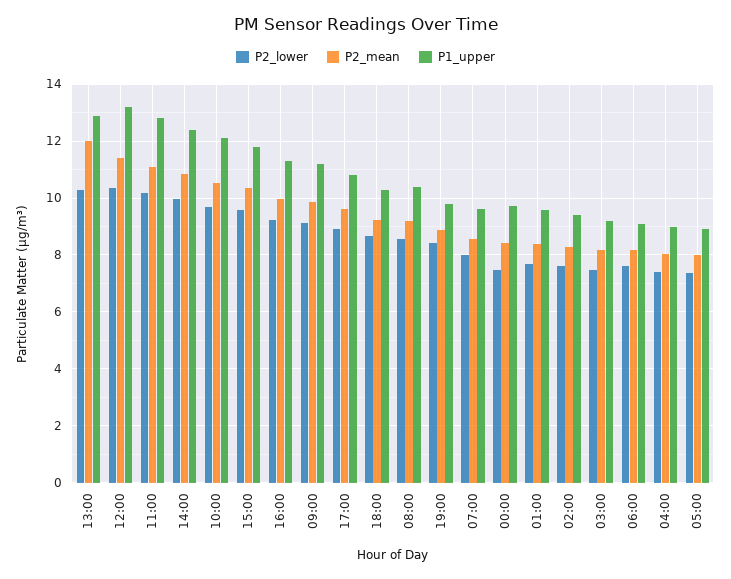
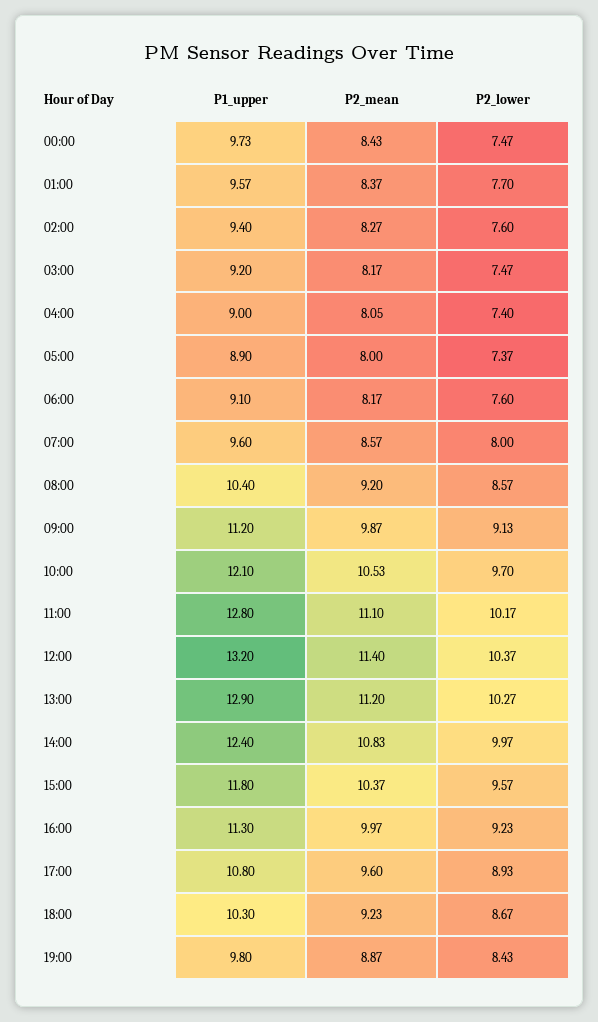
  {
    "P2_lower": {
      "13:00": 10.27,
      "12:00": 10.37,
      "11:00": 10.17,
      "14:00": 9.97,
      "10:00": 9.7,
      "15:00": 9.57,
      "16:00": 9.23,
      "09:00": 9.13,
      "17:00": 8.93,
      "18:00": 8.67,
      "08:00": 8.57,
      "19:00": 8.43,
      "07:00": 8,
      "00:00": 7.47,
      "01:00": 7.7,
      "02:00": 7.6,
      "03:00": 7.47,
      "06:00": 7.6,
      "04:00": 7.4,
      "05:00": 7.37
    },
    "P2_mean": {
-     "13:00": 12,
+     "13:00": 11.2,
      "12:00": 11.4,
      "11:00": 11.1,
      "14:00": 10.83,
      "10:00": 10.53,
      "15:00": 10.37,
      "16:00": 9.97,
      "09:00": 9.87,
      "17:00": 9.6,
      "18:00": 9.23,
      "08:00": 9.2,
      "19:00": 8.87,
      "07:00": 8.57,
      "00:00": 8.43,
      "01:00": 8.37,
      "02:00": 8.27,
      "03:00": 8.17,
      "06:00": 8.17,
      "04:00": 8.05,
      "05:00": 8
    },
    "P1_upper": {
      "13:00": 12.9,
      "12:00": 13.2,
      "11:00": 12.8,
      "14:00": 12.4,
      "10:00": 12.1,
      "15:00": 11.8,
      "16:00": 11.3,
      "09:00": 11.2,
      "17:00": 10.8,
      "18:00": 10.3,
      "08:00": 10.4,
      "19:00": 9.8,
      "07:00": 9.6,
      "00:00": 9.73,
      "01:00": 9.57,
      "02:00": 9.4,
      "03:00": 9.2,
      "06:00": 9.1,
      "04:00": 9,
      "05:00": 8.9
    }
  }

